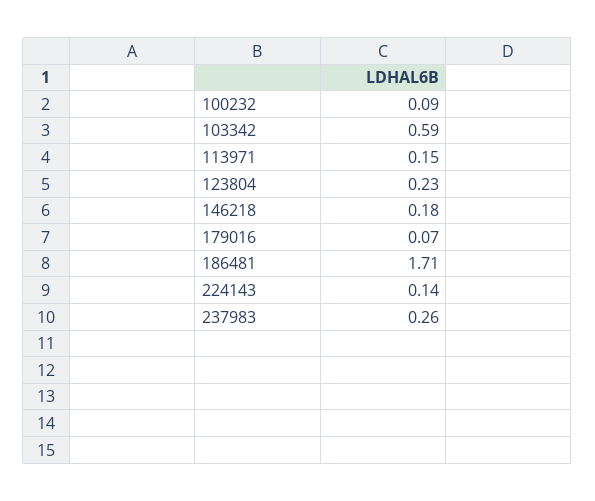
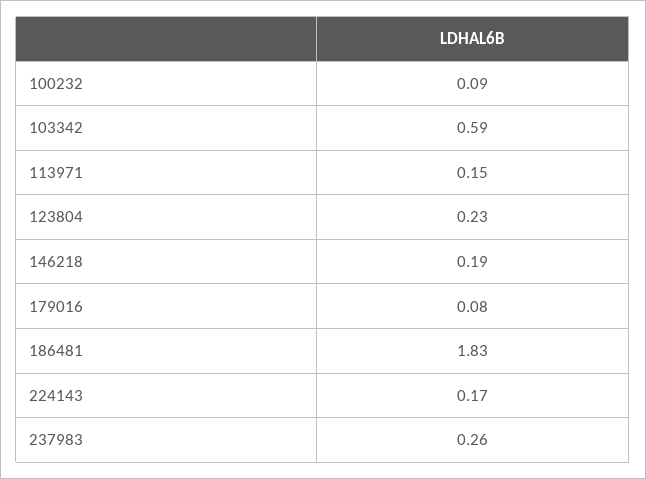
  {
    "100232": 0.09,
    "103342": 0.59,
    "113971": 0.15,
    "123804": 0.23,
-   "146218": 0.18,
+   "146218": 0.19,
-   "179016": 0.07,
+   "179016": 0.08,
-   "186481": 1.71,
+   "186481": 1.83,
-   "224143": 0.14,
+   "224143": 0.17,
    "237983": 0.26
  }

